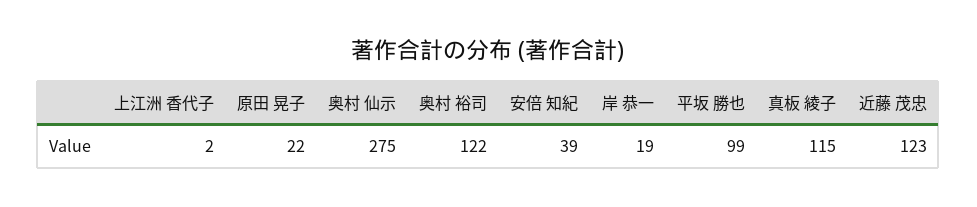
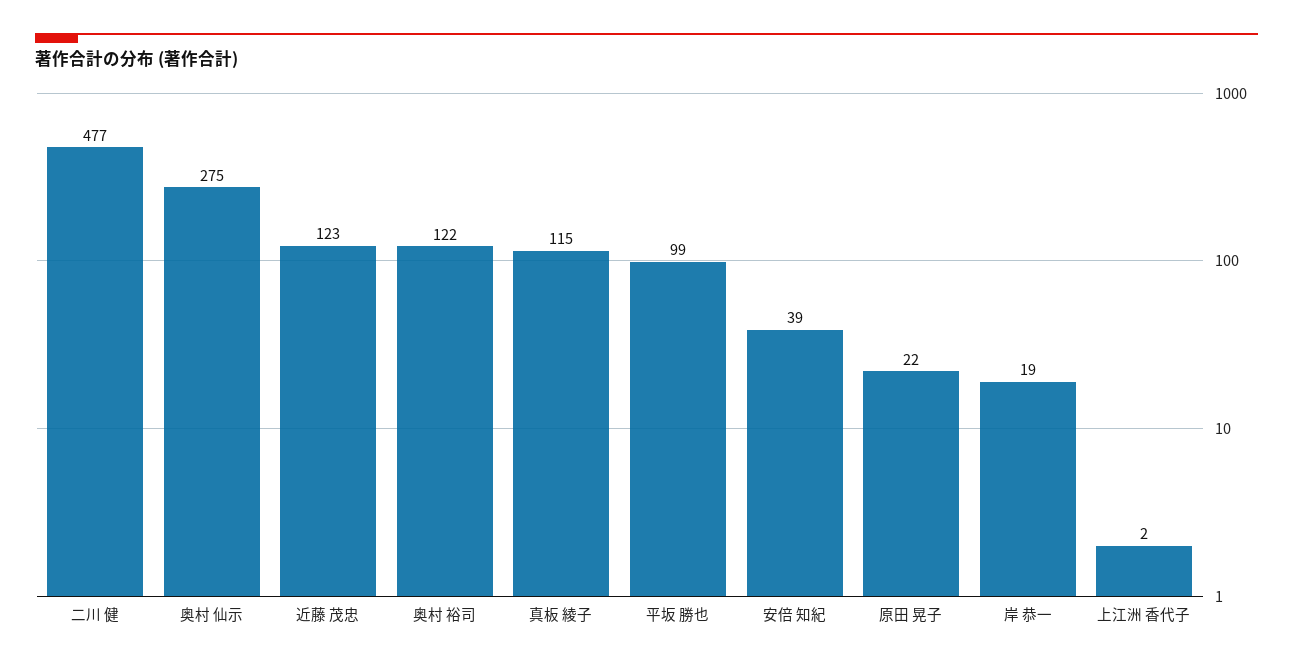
  {
    "上江洲 香代子": 2,
    "原田 晃子": 22,
    "奥村 仙示": 275,
    "奥村 裕司": 122,
    "安倍 知紀": 39,
    "岸 恭一": 19,
    "平坂 勝也": 99,
    "真板 綾子": 115,
-   "近藤 茂忠": 123
+   "近藤 茂忠": 123,
+   "二川 健": 477
  }

